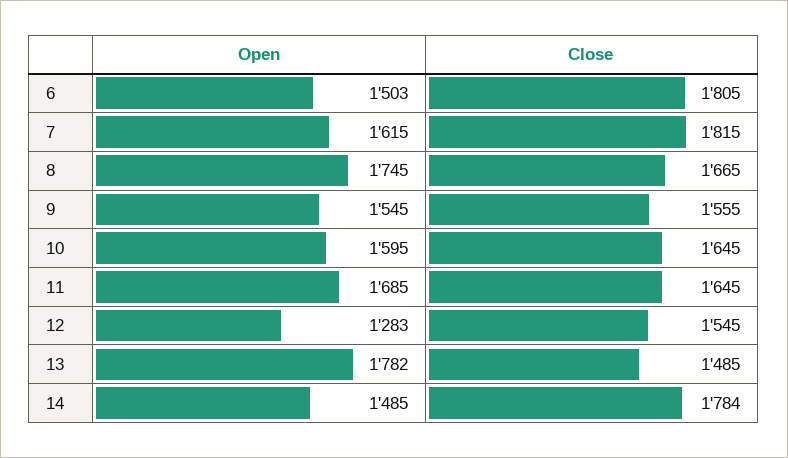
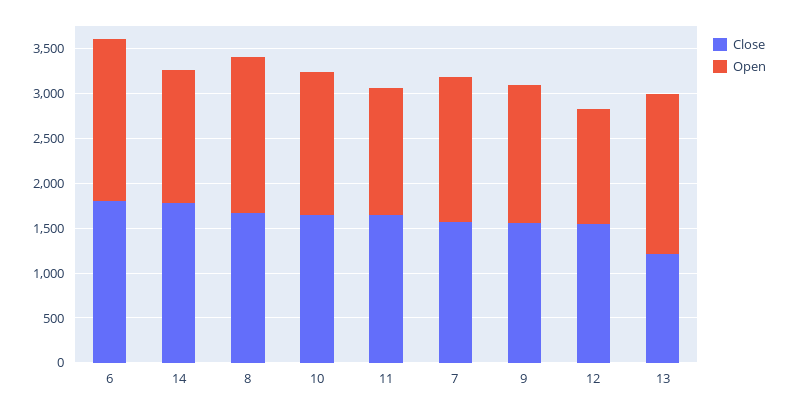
  {
    "Open": {
-     "6": 1503,
+     "6": 1800,
      "7": 1615,
      "8": 1745,
      "9": 1545,
      "10": 1595,
-     "11": 1685,
+     "11": 1400,
      "12": 1283,
      "13": 1782,
      "14": 1485
    },
    "Close": {
      "6": 1805,
-     "7": 1815,
+     "7": 1600,
      "8": 1665,
      "9": 1555,
      "10": 1645,
      "11": 1645,
      "12": 1545,
-     "13": 1485,
+     "13": 1200,
      "14": 1784
    }
  }

